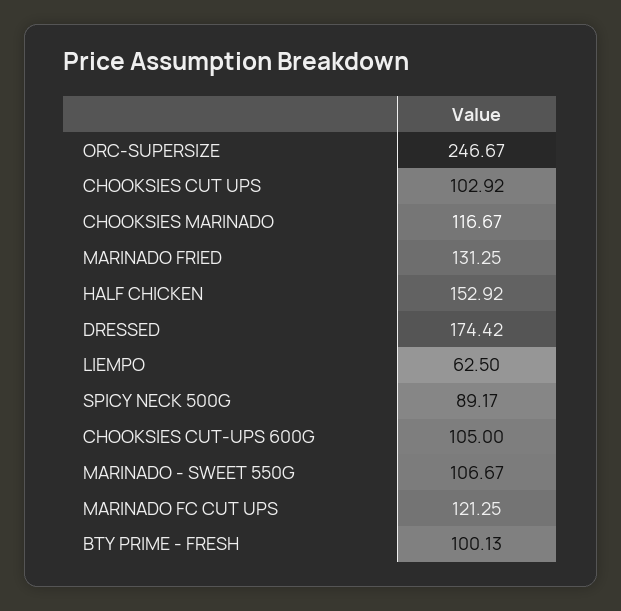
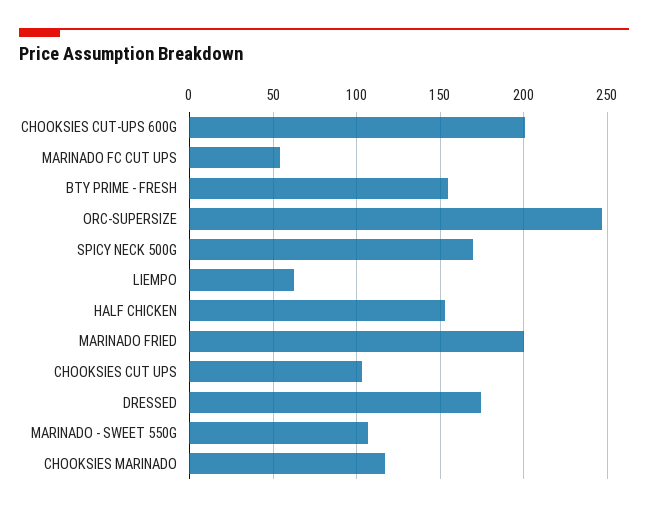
  {
    "ORC-SUPERSIZE": 246.67,
    "CHOOKSIES CUT UPS": 102.92,
    "CHOOKSIES MARINADO": 116.67,
-   "MARINADO FRIED": 131.25,
+   "MARINADO FRIED": 200,
    "HALF CHICKEN": 152.92,
    "DRESSED": 174.42,
    "LIEMPO": 62.5,
-   "SPICY NECK 500G": 89.17,
+   "SPICY NECK 500G": 170,
-   "CHOOKSIES CUT-UPS 600G": 105,
+   "CHOOKSIES CUT-UPS 600G": 200,
    "MARINADO - SWEET 550G": 106.67,
-   "MARINADO FC CUT UPS": 121.25,
+   "MARINADO FC CUT UPS": 55,
-   "BTY PRIME - FRESH": 100.13
+   "BTY PRIME - FRESH": 155
  }

